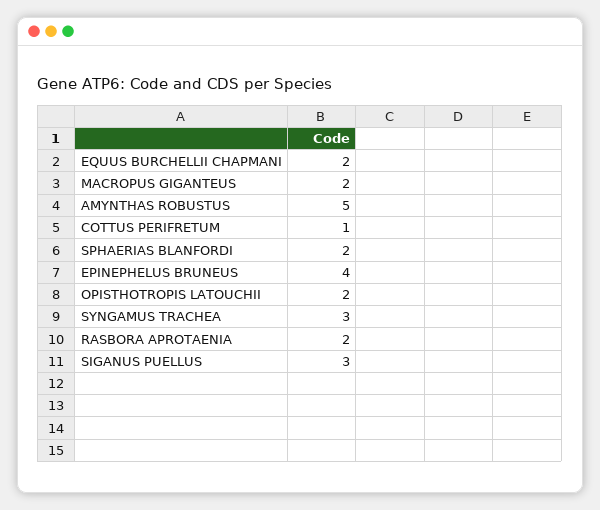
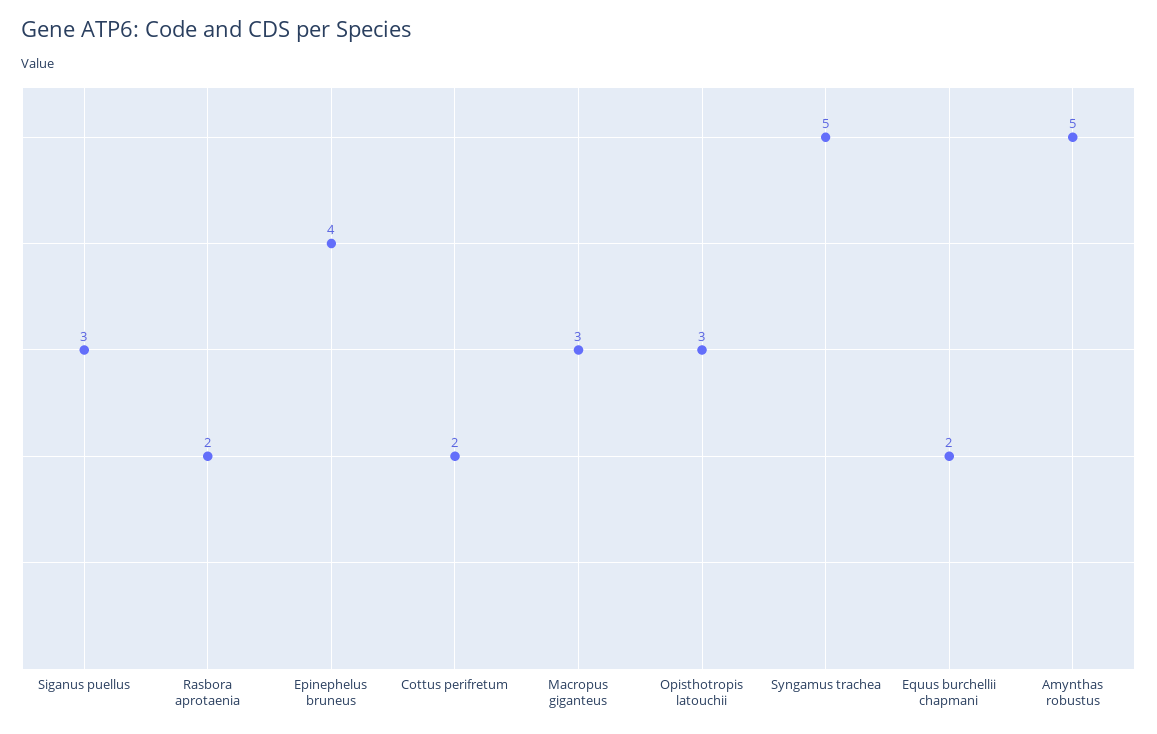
  {
    "EQUUS BURCHELLII CHAPMANI": 2,
-   "MACROPUS GIGANTEUS": 2,
+   "MACROPUS GIGANTEUS": 3,
    "AMYNTHAS ROBUSTUS": 5,
-   "COTTUS PERIFRETUM": 1,
+   "COTTUS PERIFRETUM": 2,
-   "SPHAERIAS BLANFORDI": 2,
    "EPINEPHELUS BRUNEUS": 4,
-   "OPISTHOTROPIS LATOUCHII": 2,
+   "OPISTHOTROPIS LATOUCHII": 3,
-   "SYNGAMUS TRACHEA": 3,
+   "SYNGAMUS TRACHEA": 5,
    "RASBORA APROTAENIA": 2,
    "SIGANUS PUELLUS": 3
  }

